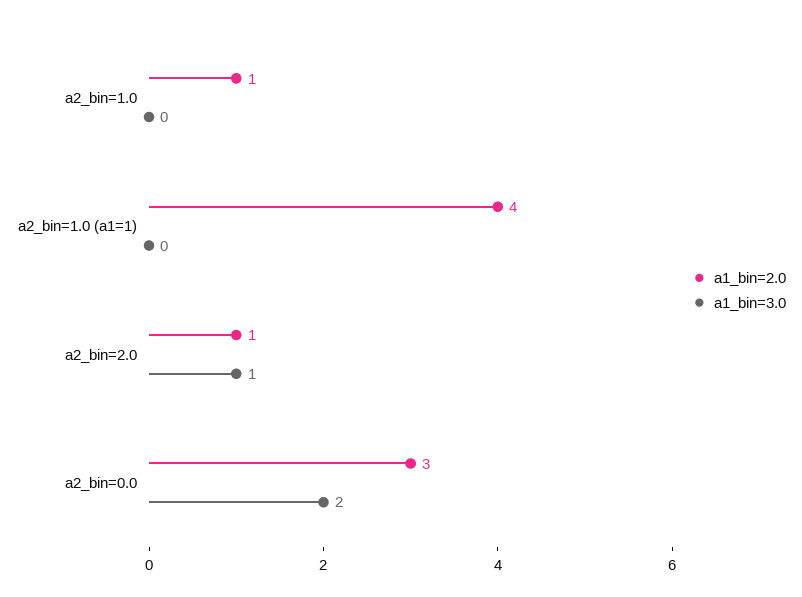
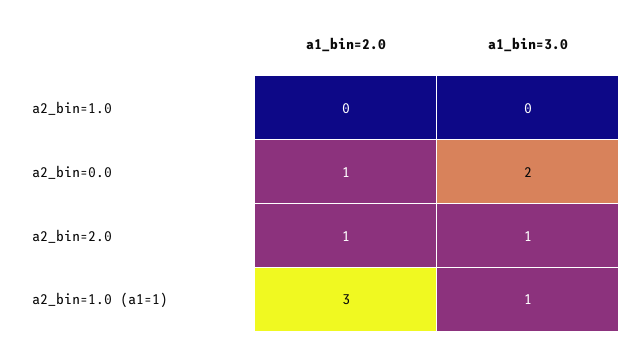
  {
    "a1_bin=2.0": {
-     "a2_bin=1.0": 1,
+     "a2_bin=1.0": 0,
-     "a2_bin=1.0 (a1=1)": 4,
+     "a2_bin=1.0 (a1=1)": 3,
      "a2_bin=2.0": 1,
-     "a2_bin=0.0": 3
+     "a2_bin=0.0": 1
    },
    "a1_bin=3.0": {
      "a2_bin=1.0": 0,
-     "a2_bin=1.0 (a1=1)": 0,
+     "a2_bin=1.0 (a1=1)": 1,
      "a2_bin=2.0": 1,
      "a2_bin=0.0": 2
    }
  }

